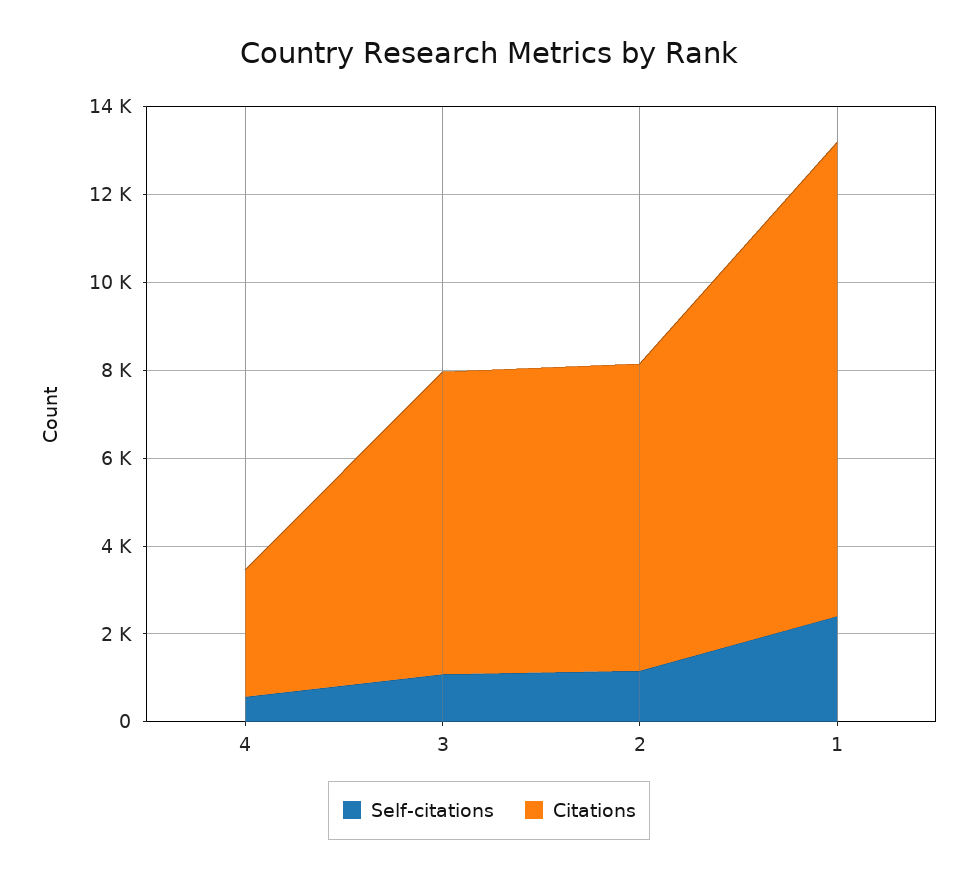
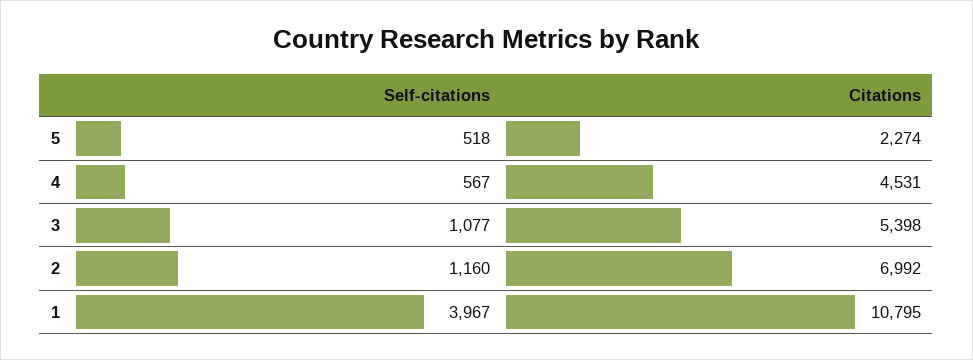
  {
    "Self-citations": {
      "4": 567,
      "3": 1077,
      "2": 1160,
-     "1": 2500
+     "1": 3967,
+     "5": 518
    },
    "Citations": {
-     "4": 3000,
+     "4": 4531,
-     "3": 7000,
+     "3": 5398,
      "2": 6992,
-     "1": 10795
+     "1": 10795,
+     "5": 2274
    }
  }

